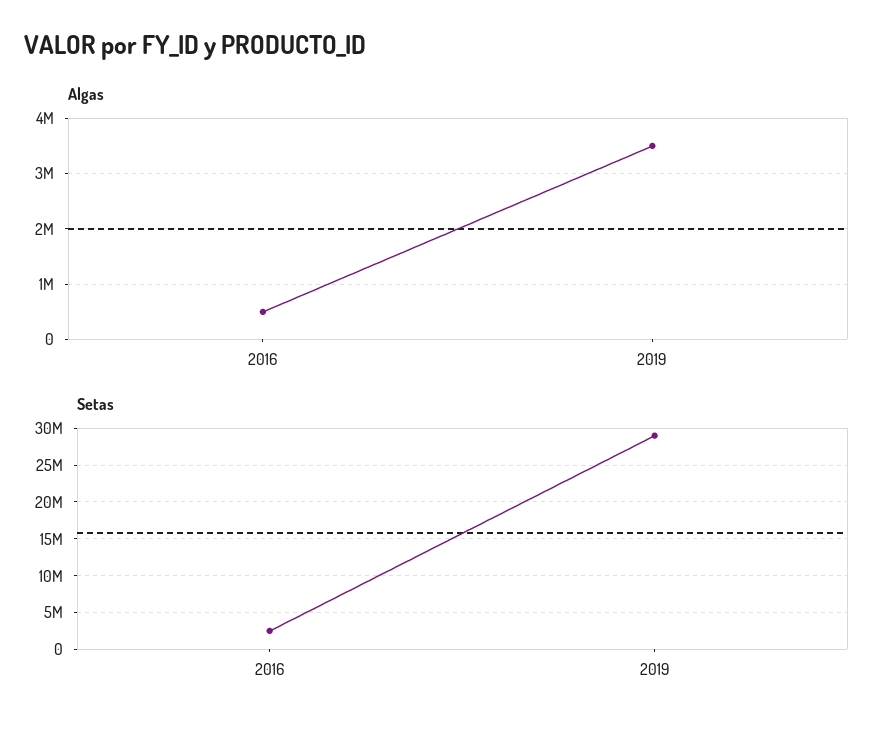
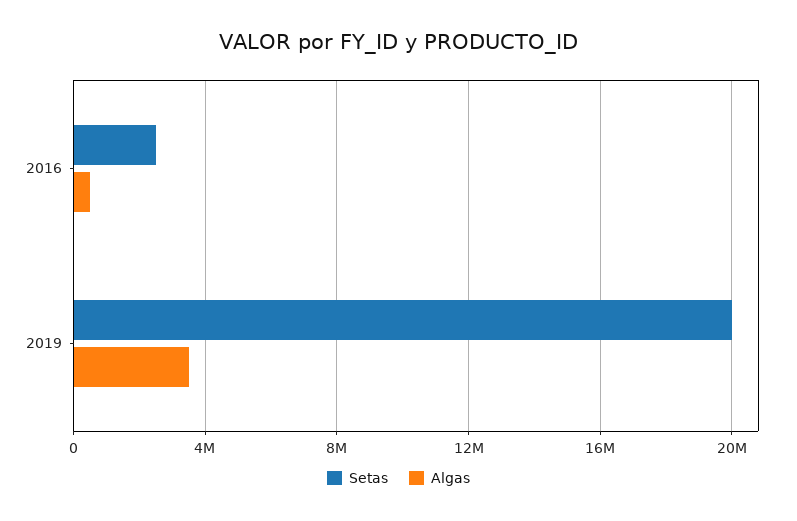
  {
    "Algas": {
      "2016": 600000,
      "2019": 3600000
    },
    "Setas": {
      "2016": 2500000,
-     "2019": 29000000
+     "2019": 20000000
    }
  }

